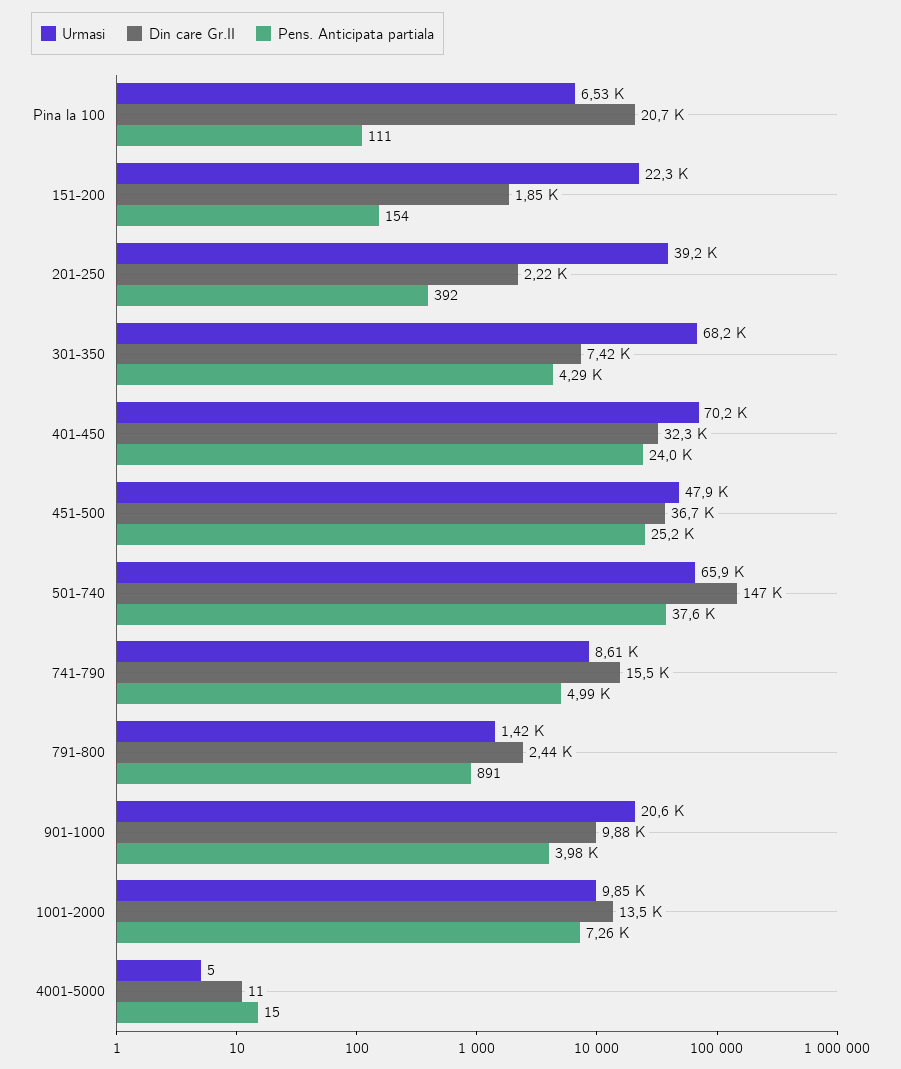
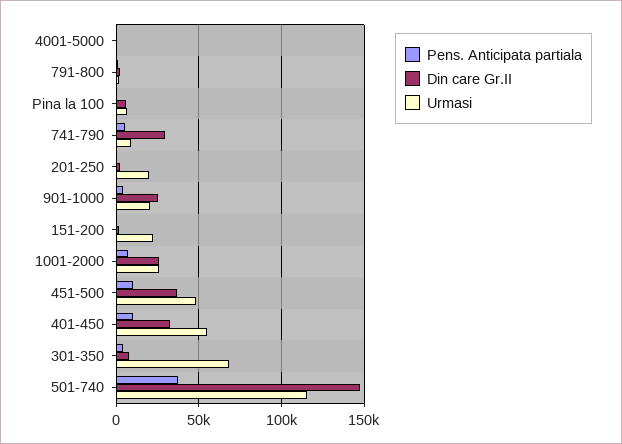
  {
    "Urmasi": {
      "Pina la 100": 6530,
      "151-200": 22300,
-     "201-250": 39200,
+     "201-250": 20000,
      "301-350": 68200,
-     "401-450": 70200,
+     "401-450": 55000,
      "451-500": 47900,
-     "501-740": 65900,
+     "501-740": 115000,
      "741-790": 8610,
      "791-800": 1420,
      "901-1000": 20600,
-     "1001-2000": 9850,
+     "1001-2000": 25000,
      "4001-5000": 5
    },
    "Din care Gr.II": {
-     "Pina la 100": 20700,
+     "Pina la 100": 5000,
      "151-200": 1850,
      "201-250": 2220,
      "301-350": 7420,
      "401-450": 32300,
      "451-500": 36700,
      "501-740": 147000,
-     "741-790": 15500,
+     "741-790": 30000,
      "791-800": 2440,
-     "901-1000": 9880,
+     "901-1000": 25000,
-     "1001-2000": 13500,
+     "1001-2000": 25000,
      "4001-5000": 11
    },
    "Pens. Anticipata partiala": {
      "Pina la 100": 111,
      "151-200": 154,
      "201-250": 392,
      "301-350": 4290,
-     "401-450": 24000,
+     "401-450": 10000,
-     "451-500": 25200,
+     "451-500": 10000,
      "501-740": 37600,
      "741-790": 4990,
      "791-800": 891,
      "901-1000": 3980,
      "1001-2000": 7260,
      "4001-5000": 15
    }
  }

